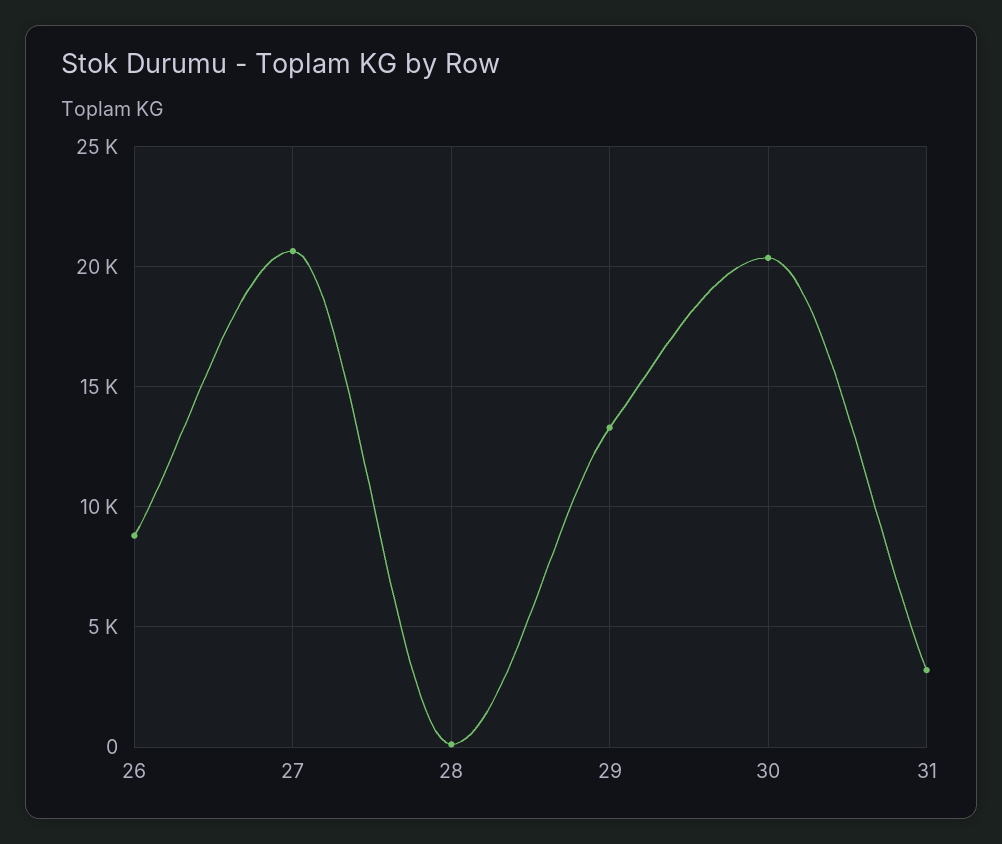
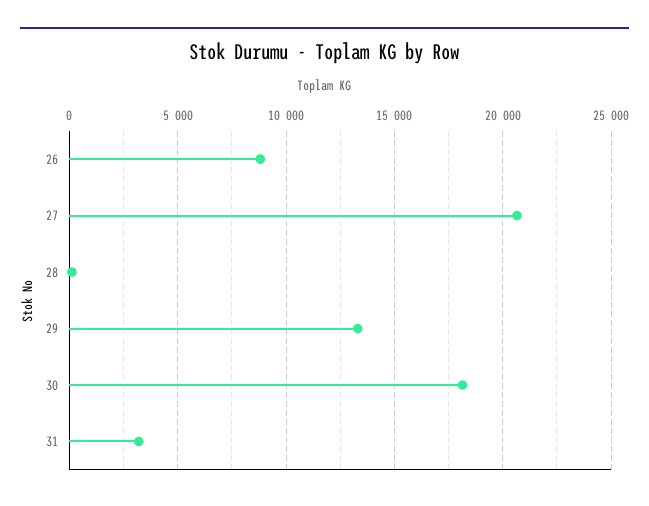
  {
    "26": 9000,
    "27": 20500,
    "28": 0,
    "29": 13500,
-   "30": 20500,
+   "30": 18000,
    "31": 3000
  }

